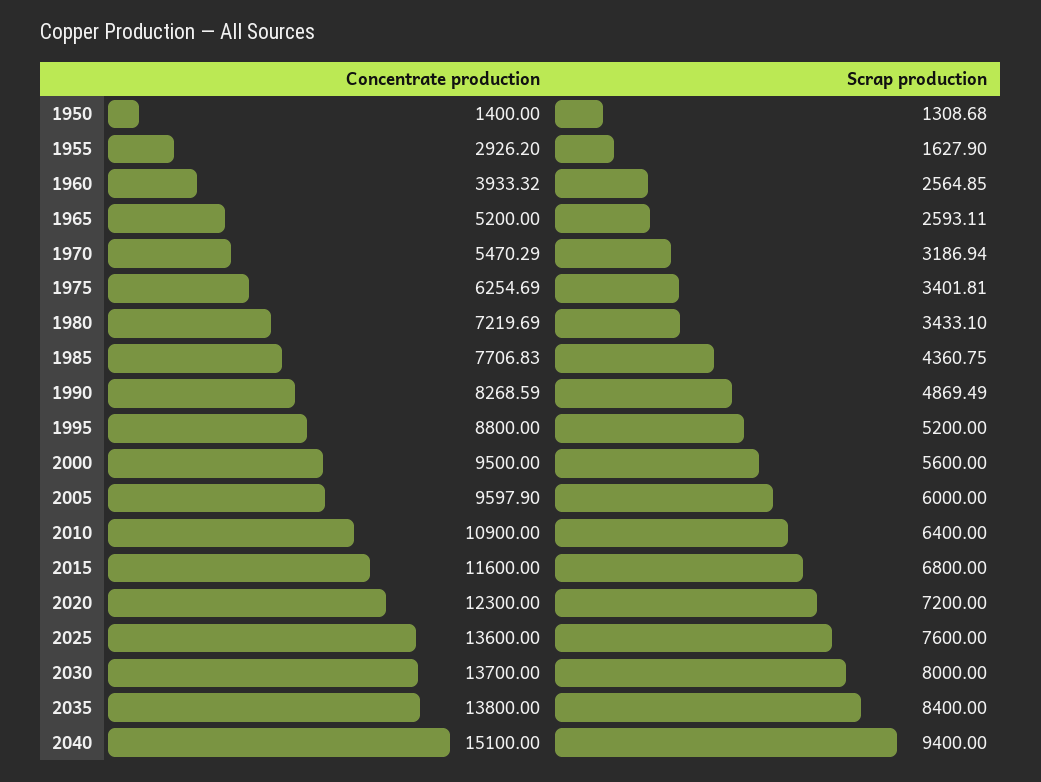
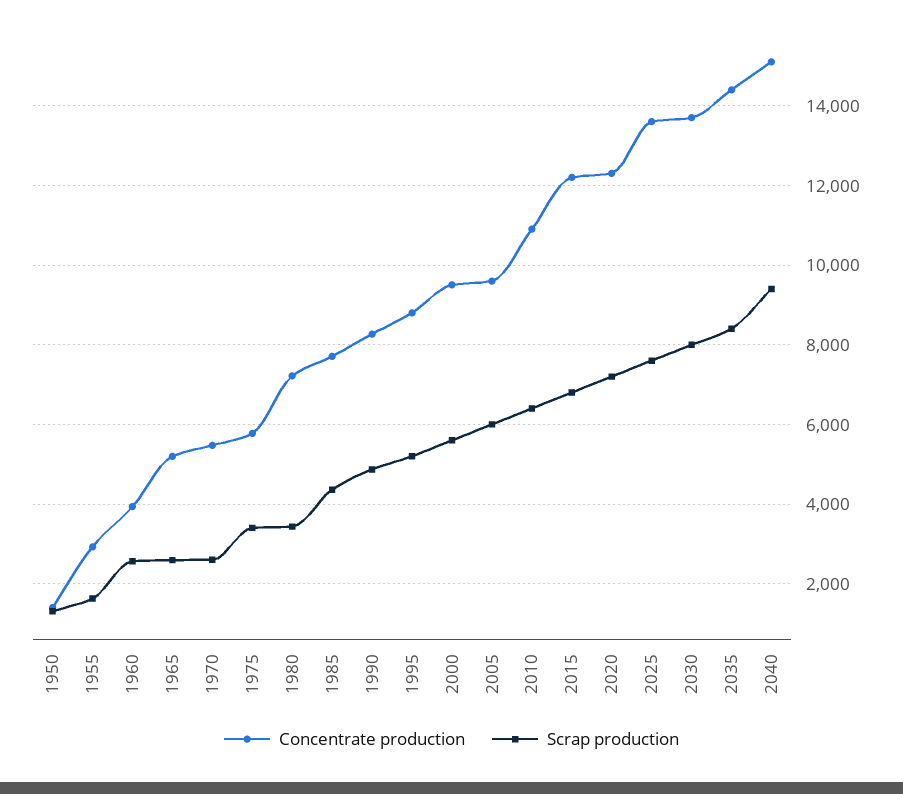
  {
    "Concentrate production": {
      "1950": 1400,
      "1955": 2926.2,
      "1960": 3933.32,
      "1965": 5200,
      "1970": 5470.29,
-     "1975": 6254.69,
+     "1975": 5800,
      "1980": 7219.69,
      "1985": 7706.83,
      "1990": 8268.59,
      "1995": 8800,
      "2000": 9500,
      "2005": 9597.9,
      "2010": 10900,
-     "2015": 11600,
+     "2015": 12200,
      "2020": 12300,
      "2025": 13600,
      "2030": 13700,
-     "2035": 13800,
+     "2035": 14400,
      "2040": 15100
    },
    "Scrap production": {
      "1950": 1308.68,
      "1955": 1627.9,
      "1960": 2564.85,
      "1965": 2593.11,
-     "1970": 3186.94,
+     "1970": 2600,
      "1975": 3401.81,
      "1980": 3433.1,
      "1985": 4360.75,
      "1990": 4869.49,
      "1995": 5200,
      "2000": 5600,
      "2005": 6000,
      "2010": 6400,
      "2015": 6800,
      "2020": 7200,
      "2025": 7600,
      "2030": 8000,
      "2035": 8400,
      "2040": 9400
    }
  }

